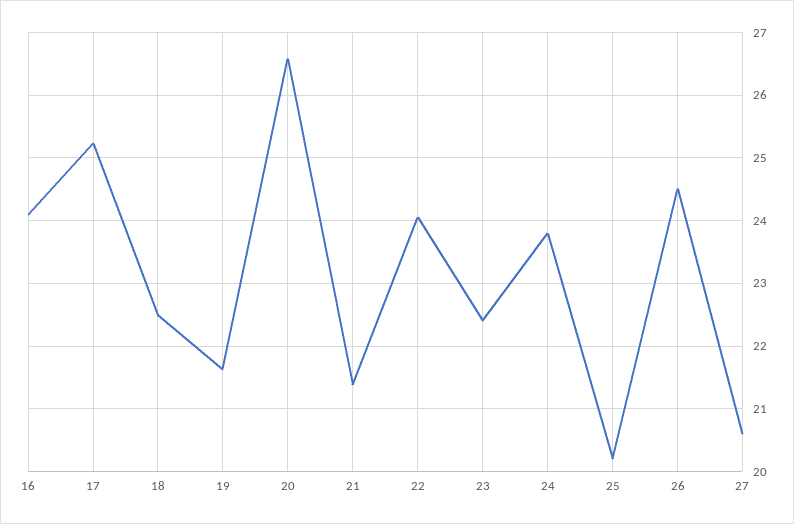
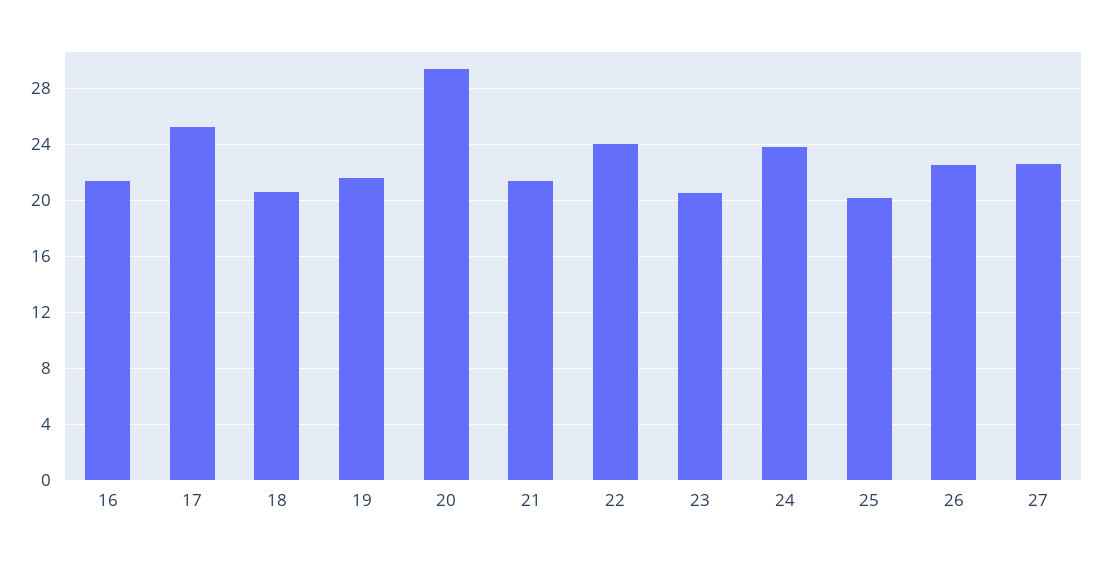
  {
-   "16": 24.1,
+   "16": 21.5,
    "17": 25.2,
-   "18": 22.5,
+   "18": 20.5,
    "19": 21.6,
-   "20": 26.6,
+   "20": 29.5,
    "21": 21.4,
    "22": 24.1,
-   "23": 22.4,
+   "23": 20.5,
    "24": 23.8,
    "25": 20.2,
-   "26": 24.5,
+   "26": 22.5,
-   "27": 20.6
+   "27": 22.5
  }

